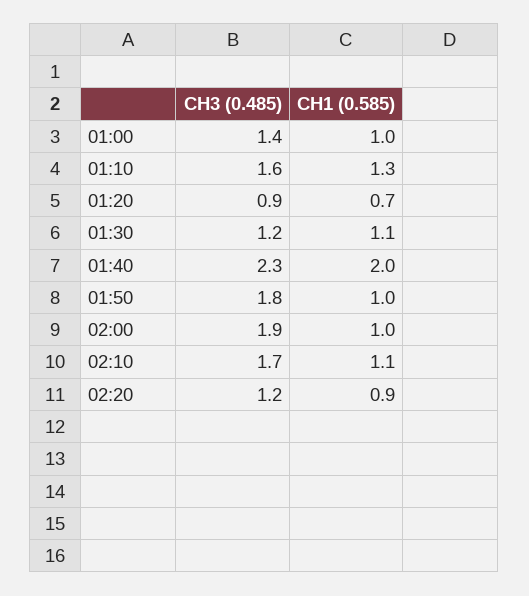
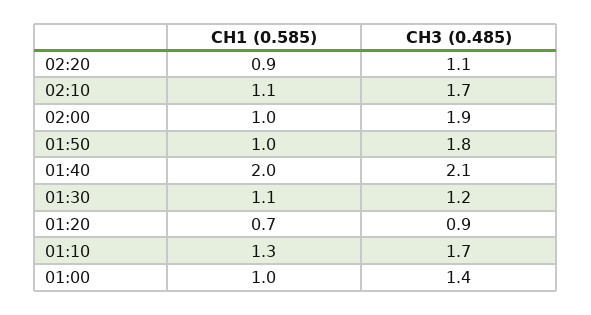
  {
    "CH3 (0.485)": {
      "01:00": 1.4,
-     "01:10": 1.6,
+     "01:10": 1.7,
      "01:20": 0.9,
      "01:30": 1.2,
-     "01:40": 2.3,
+     "01:40": 2.1,
      "01:50": 1.8,
      "02:00": 1.9,
      "02:10": 1.7,
-     "02:20": 1.2
+     "02:20": 1.1
    },
    "CH1 (0.585)": {
      "01:00": 1,
      "01:10": 1.3,
      "01:20": 0.7,
      "01:30": 1.1,
      "01:40": 2,
      "01:50": 1,
      "02:00": 1,
      "02:10": 1.1,
      "02:20": 0.9
    }
  }

